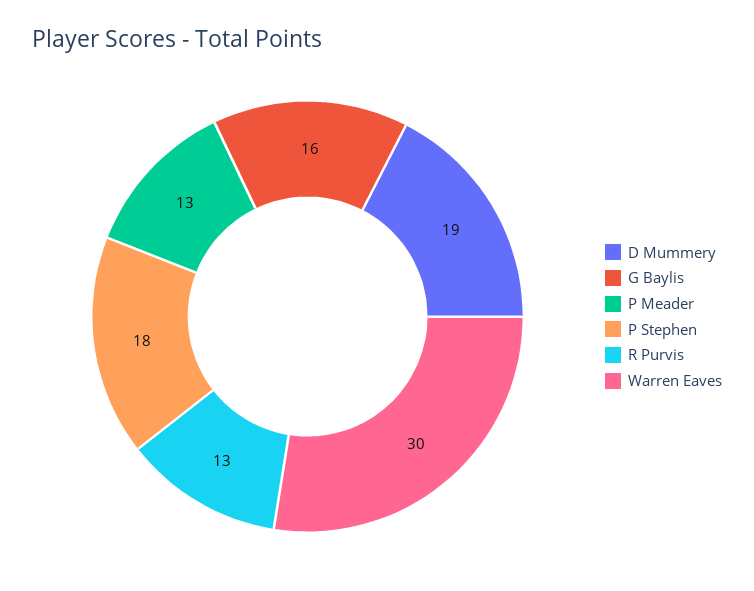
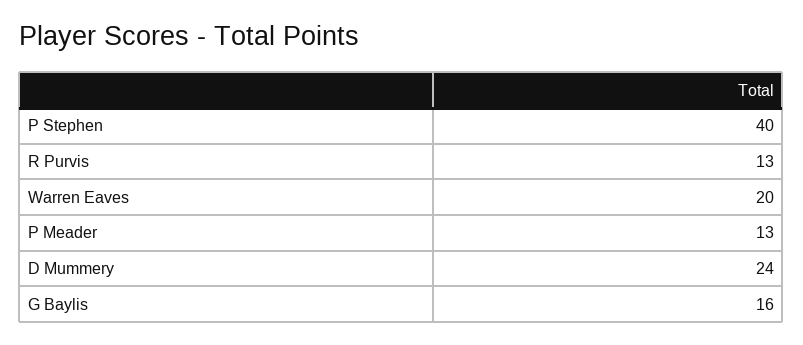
  {
-   "D Mummery": 19,
+   "D Mummery": 24,
    "G Baylis": 16,
    "P Meader": 13,
-   "P Stephen": 18,
+   "P Stephen": 40,
    "R Purvis": 13,
-   "Warren Eaves": 30
+   "Warren Eaves": 20
  }

